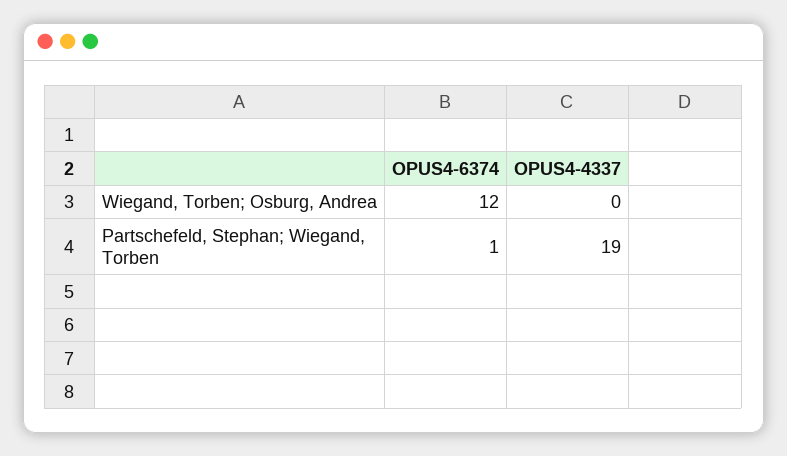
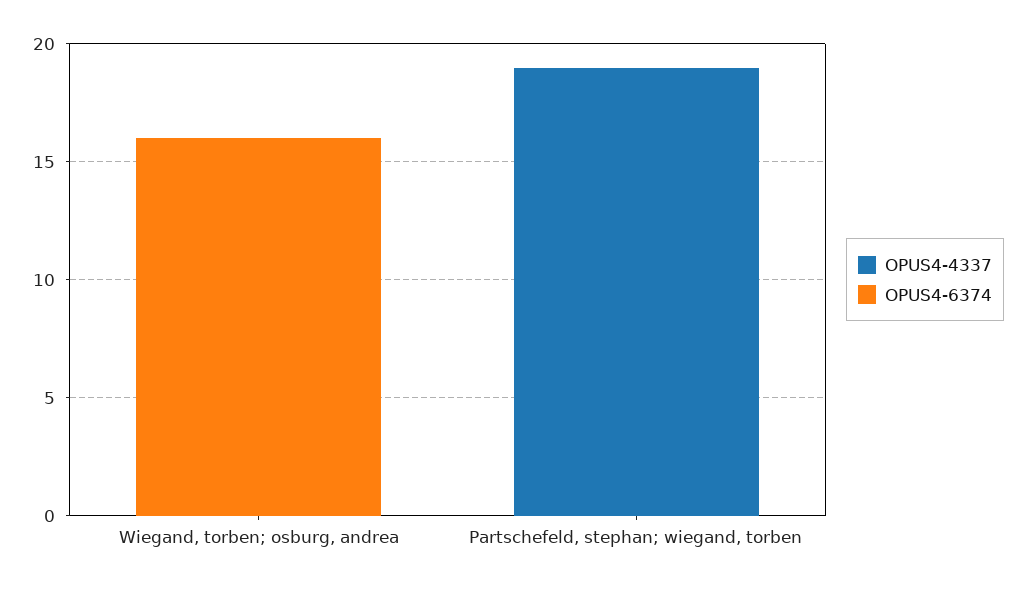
  {
    "OPUS4-6374": {
-     "Wiegand, Torben; Osburg, Andrea": 12,
+     "Wiegand, Torben; Osburg, Andrea": 16,
-     "Partschefeld, Stephan; Wiegand, Torben": 1
+     "Partschefeld, Stephan; Wiegand, Torben": 0
    },
    "OPUS4-4337": {
      "Wiegand, Torben; Osburg, Andrea": 0,
      "Partschefeld, Stephan; Wiegand, Torben": 19
    }
  }

